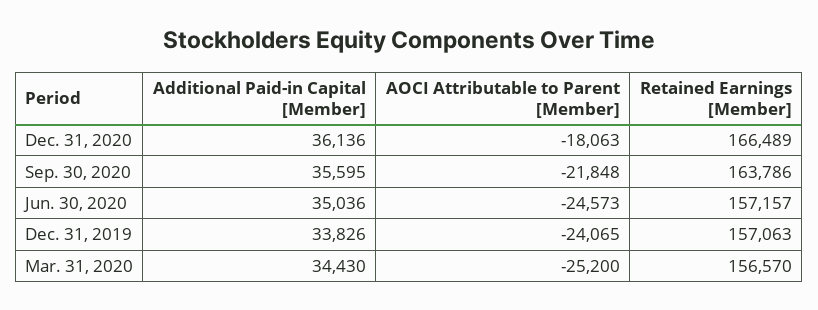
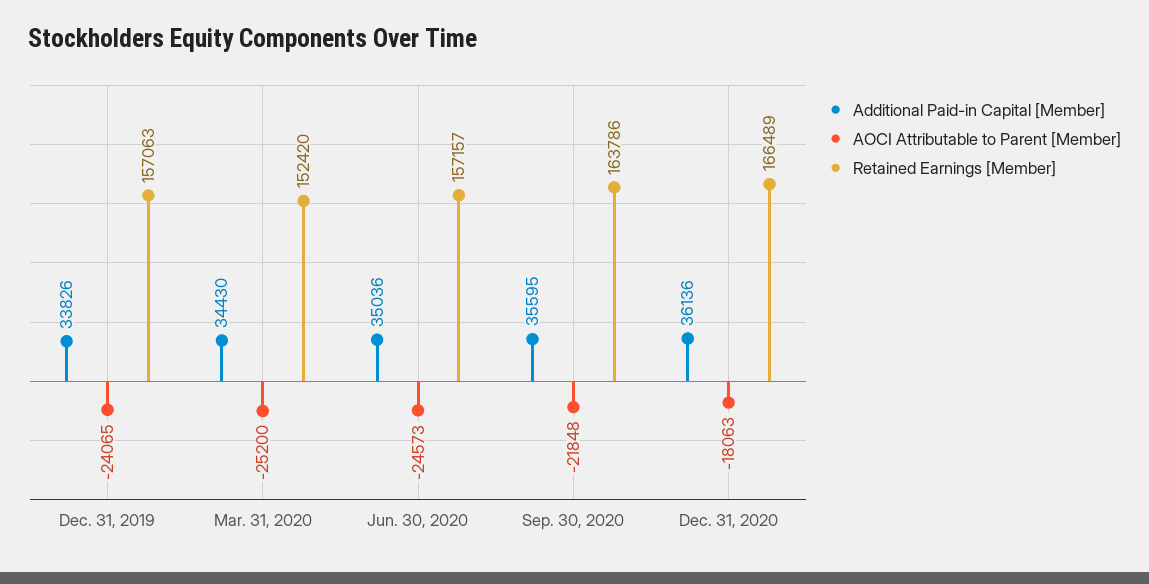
  {
    "Additional Paid-in Capital [Member]": {
      "Dec. 31, 2020": 36136,
      "Sep. 30, 2020": 35595,
      "Jun. 30, 2020": 35036,
      "Dec. 31, 2019": 33826,
      "Mar. 31, 2020": 34430
    },
    "AOCI Attributable to Parent [Member]": {
      "Dec. 31, 2020": -18063,
      "Sep. 30, 2020": -21848,
      "Jun. 30, 2020": -24573,
      "Dec. 31, 2019": -24065,
      "Mar. 31, 2020": -25200
    },
    "Retained Earnings [Member]": {
      "Dec. 31, 2020": 166489,
      "Sep. 30, 2020": 163786,
      "Jun. 30, 2020": 157157,
      "Dec. 31, 2019": 157063,
-     "Mar. 31, 2020": 156570
+     "Mar. 31, 2020": 152420
    }
  }

